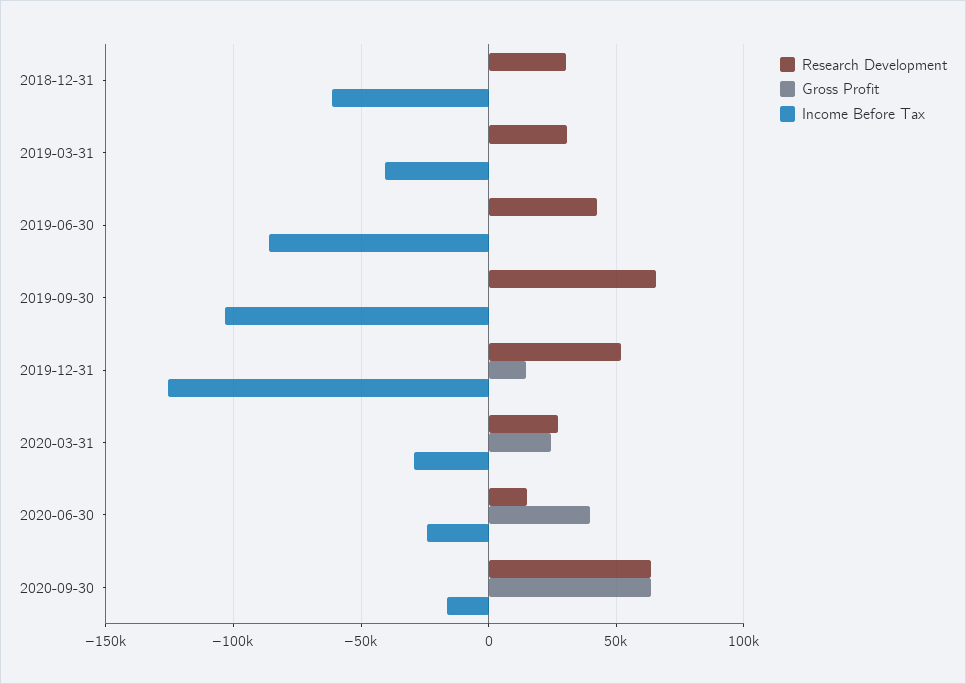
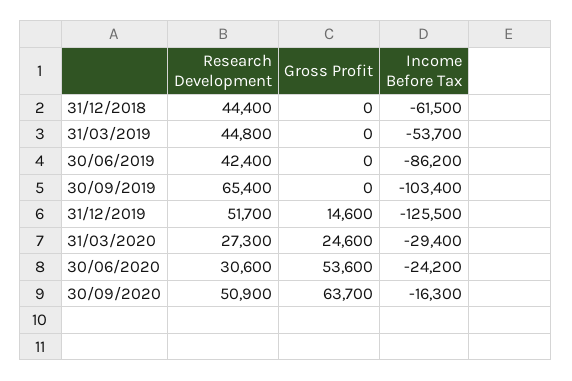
  {
    "Research Development": {
-     "2018-12-31": 30000,
+     "2018-12-31": 44400,
-     "2019-03-31": 30000,
+     "2019-03-31": 44800,
      "2019-06-30": 42400,
      "2019-09-30": 65400,
      "2019-12-31": 51700,
      "2020-03-31": 27300,
-     "2020-06-30": 15000,
+     "2020-06-30": 30600,
-     "2020-09-30": 65000
+     "2020-09-30": 50900
    },
    "Gross Profit": {
      "2018-12-31": 0,
      "2019-03-31": 0,
      "2019-06-30": 0,
      "2019-09-30": 0,
      "2019-12-31": 14600,
      "2020-03-31": 24600,
-     "2020-06-30": 40000,
+     "2020-06-30": 53600,
      "2020-09-30": 63700
    },
    "Income Before Tax": {
      "2018-12-31": -61500,
-     "2019-03-31": -40000,
+     "2019-03-31": -53700,
      "2019-06-30": -86200,
      "2019-09-30": -103400,
      "2019-12-31": -125500,
      "2020-03-31": -29400,
      "2020-06-30": -24200,
      "2020-09-30": -16300
    }
  }

